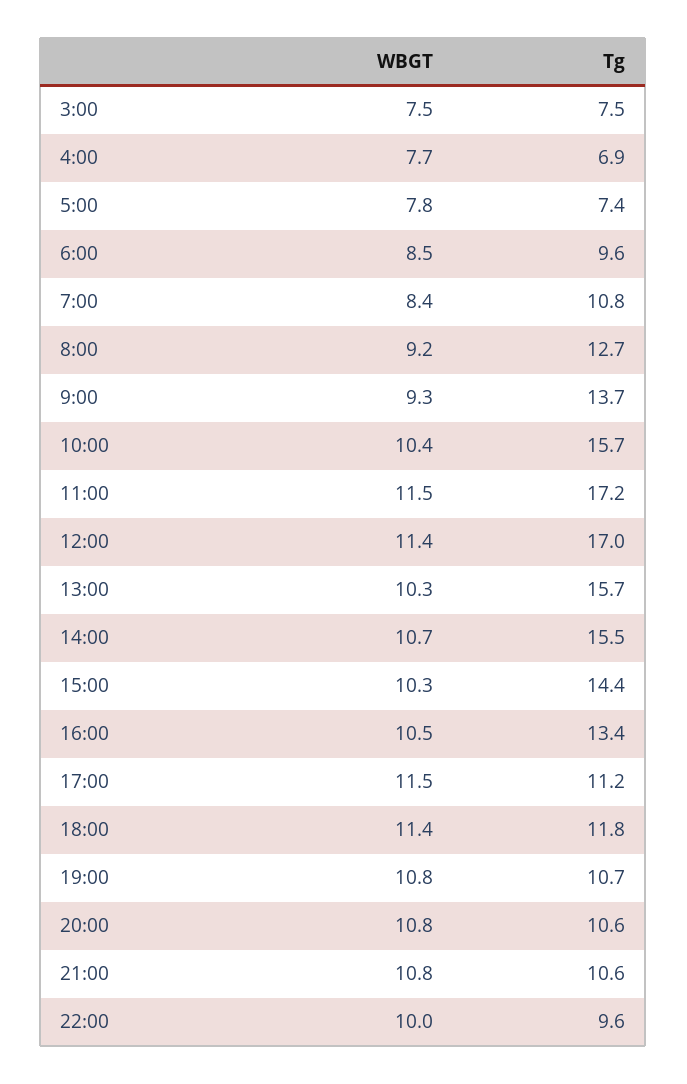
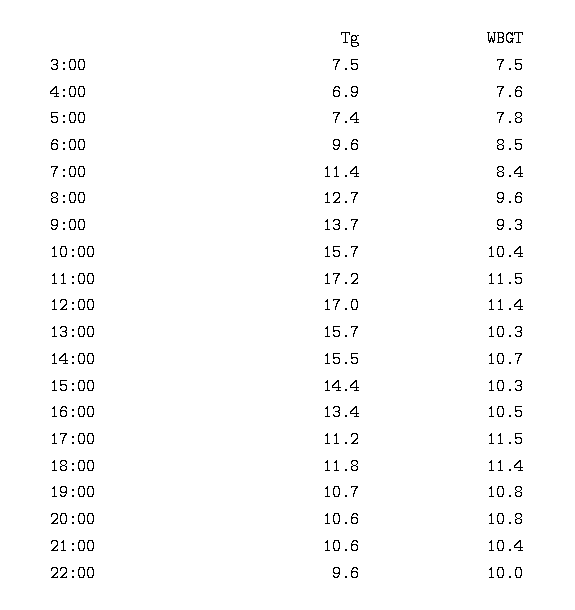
  {
    "WBGT": {
      "3:00": 7.5,
-     "4:00": 7.7,
+     "4:00": 7.6,
      "5:00": 7.8,
      "6:00": 8.5,
      "7:00": 8.4,
-     "8:00": 9.2,
+     "8:00": 9.6,
      "9:00": 9.3,
      "10:00": 10.4,
      "11:00": 11.5,
      "12:00": 11.4,
      "13:00": 10.3,
      "14:00": 10.7,
      "15:00": 10.3,
      "16:00": 10.5,
      "17:00": 11.5,
      "18:00": 11.4,
      "19:00": 10.8,
      "20:00": 10.8,
-     "21:00": 10.8,
+     "21:00": 10.4,
      "22:00": 10
    },
    "Tg": {
      "3:00": 7.5,
      "4:00": 6.9,
      "5:00": 7.4,
      "6:00": 9.6,
-     "7:00": 10.8,
+     "7:00": 11.4,
      "8:00": 12.7,
      "9:00": 13.7,
      "10:00": 15.7,
      "11:00": 17.2,
      "12:00": 17,
      "13:00": 15.7,
      "14:00": 15.5,
      "15:00": 14.4,
      "16:00": 13.4,
      "17:00": 11.2,
      "18:00": 11.8,
      "19:00": 10.7,
      "20:00": 10.6,
      "21:00": 10.6,
      "22:00": 9.6
    }
  }

